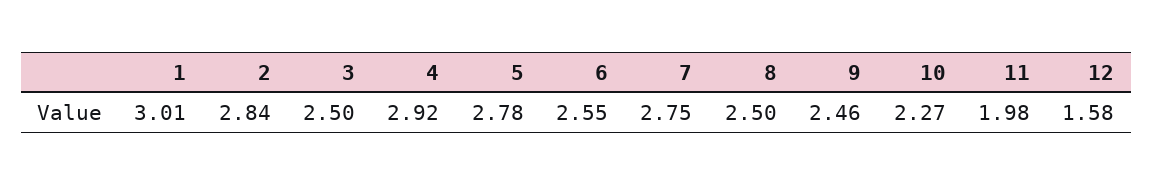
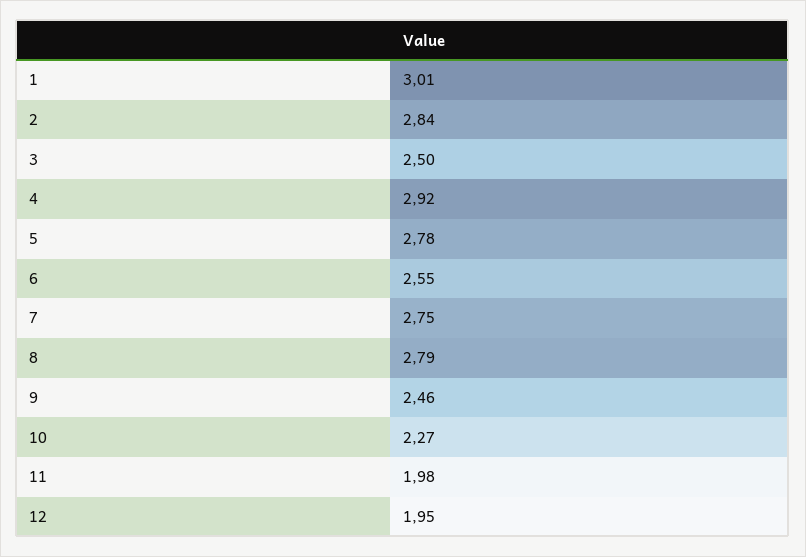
  {
    "1": 3.01,
    "2": 2.84,
    "3": 2.5,
    "4": 2.92,
    "5": 2.78,
    "6": 2.55,
    "7": 2.75,
-   "8": 2.5,
+   "8": 2.79,
    "9": 2.46,
    "10": 2.27,
    "11": 1.98,
-   "12": 1.58
+   "12": 1.95
  }

